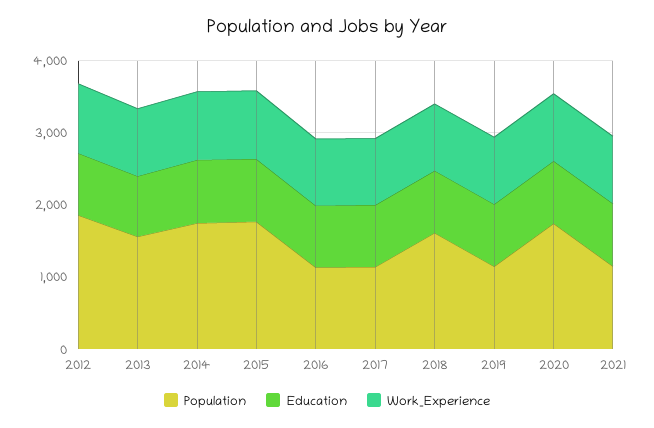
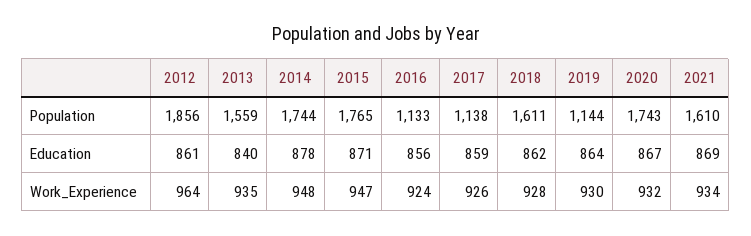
  {
    "Population": {
      "2012": 1856,
      "2013": 1559,
      "2014": 1744,
      "2015": 1765,
      "2016": 1133,
      "2017": 1138,
      "2018": 1611,
      "2019": 1144,
      "2020": 1743,
-     "2021": 1200
+     "2021": 1610
    },
    "Education": {
      "2012": 861,
      "2013": 840,
      "2014": 878,
      "2015": 871,
      "2016": 856,
      "2017": 859,
      "2018": 862,
      "2019": 864,
      "2020": 867,
      "2021": 869
    },
    "Work_Experience": {
      "2012": 964,
      "2013": 935,
      "2014": 948,
      "2015": 947,
      "2016": 924,
      "2017": 926,
      "2018": 928,
      "2019": 930,
      "2020": 932,
      "2021": 934
    }
  }

